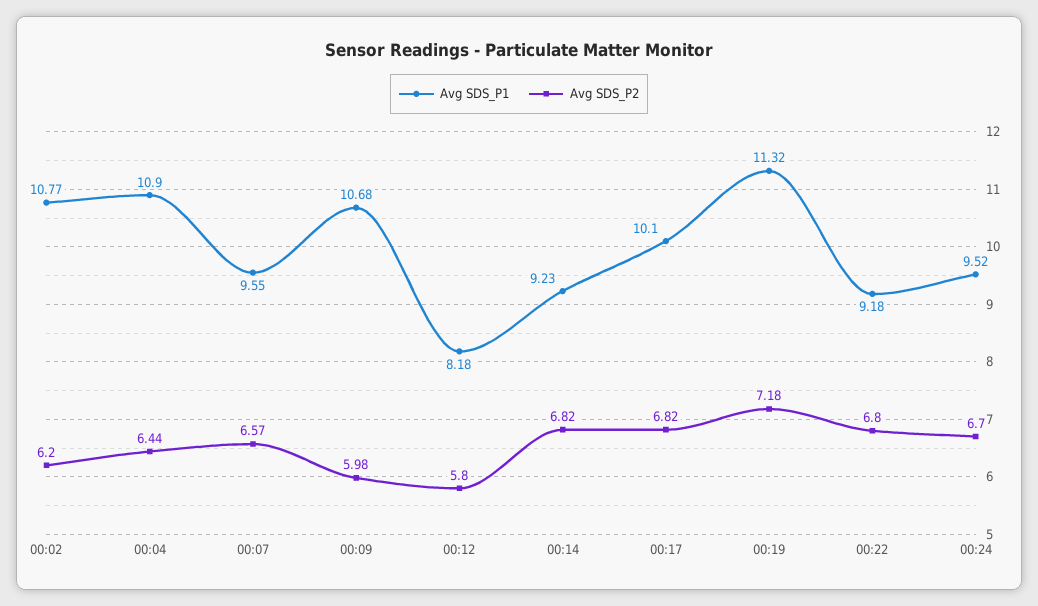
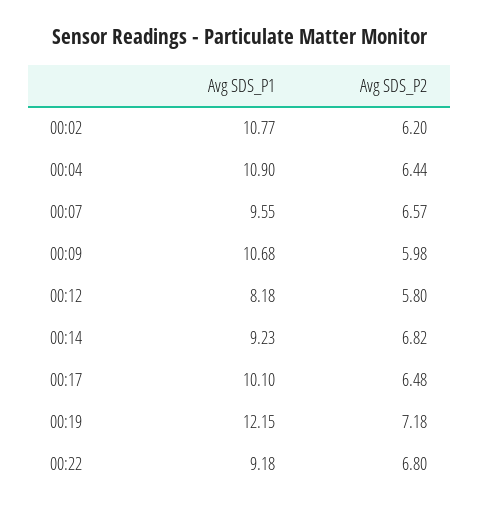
  {
    "Avg SDS_P1": {
      "00:02": 10.77,
      "00:04": 10.9,
      "00:07": 9.55,
      "00:09": 10.68,
      "00:12": 8.18,
      "00:14": 9.23,
      "00:17": 10.1,
-     "00:19": 11.32,
+     "00:19": 12.15,
-     "00:22": 9.18,
+     "00:22": 9.18
-     "00:24": 9.52
    },
    "Avg SDS_P2": {
      "00:02": 6.2,
      "00:04": 6.44,
      "00:07": 6.57,
      "00:09": 5.98,
      "00:12": 5.8,
      "00:14": 6.82,
-     "00:17": 6.82,
+     "00:17": 6.48,
      "00:19": 7.18,
-     "00:22": 6.8,
+     "00:22": 6.8
-     "00:24": 6.7
    }
  }

